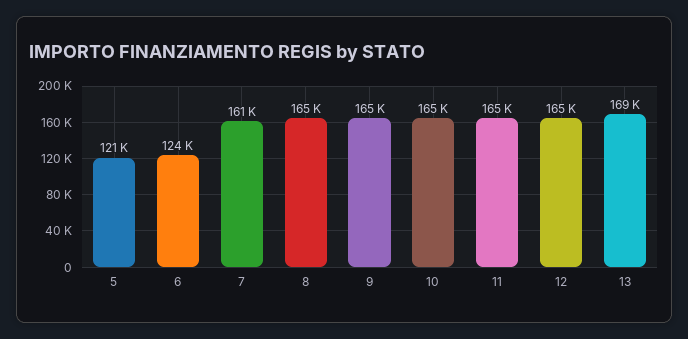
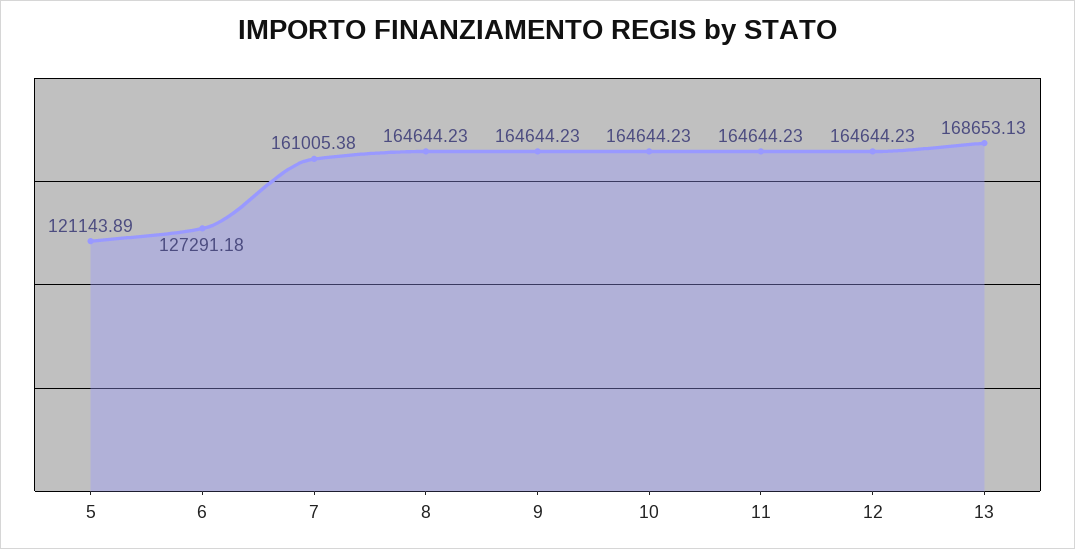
  {
    "5": 121143.89,
-   "6": 124000,
+   "6": 127291.18,
    "7": 161005.38,
    "8": 164644.23,
    "9": 164644.23,
    "10": 164644.23,
    "11": 164644.23,
    "12": 164644.23,
    "13": 168653.13
  }

